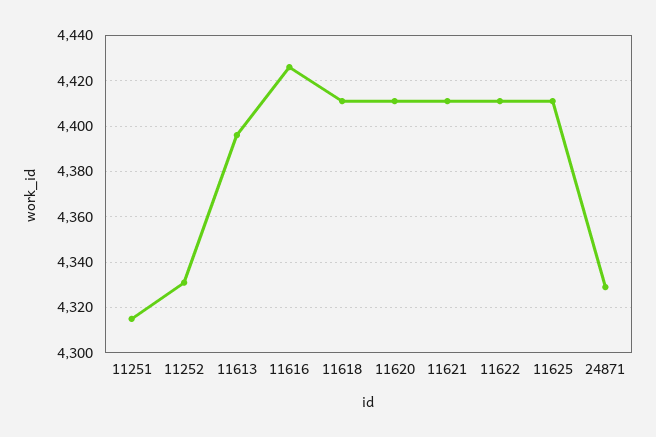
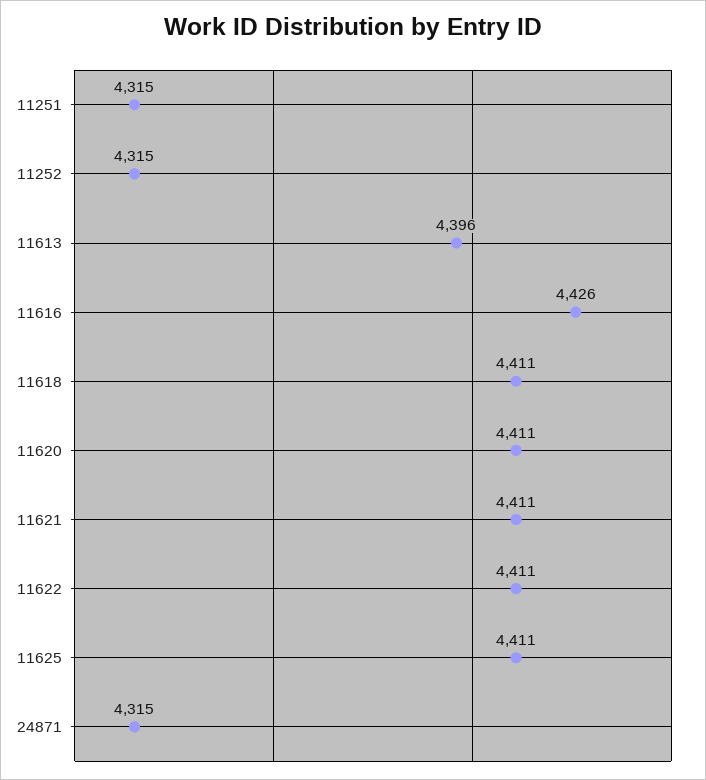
  {
    "11251": 4315,
-   "11252": 4330,
+   "11252": 4315,
    "11613": 4396,
    "11616": 4426,
    "11618": 4411,
    "11620": 4411,
    "11621": 4411,
    "11622": 4411,
    "11625": 4411,
-   "24871": 4330
+   "24871": 4315
  }

